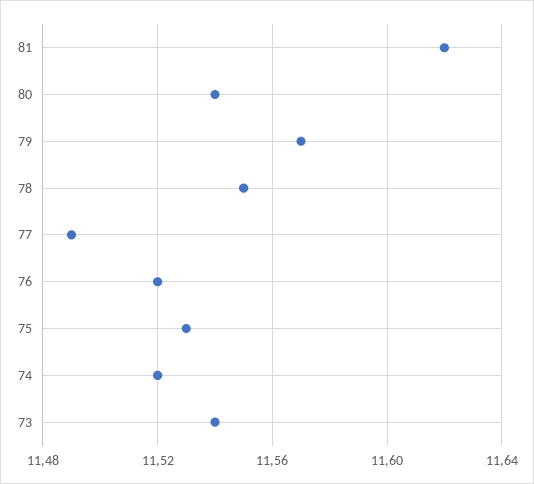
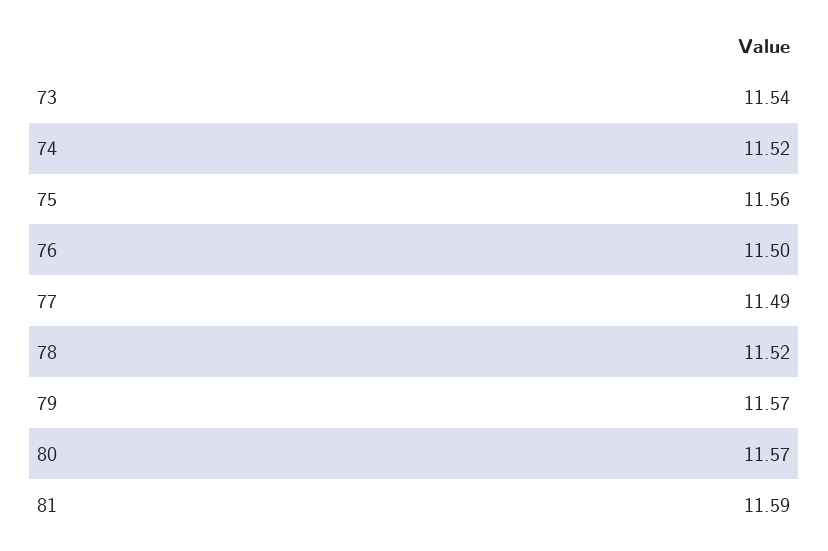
  {
-   "81": 11.62,
+   "81": 11.59,
-   "80": 11.54,
+   "80": 11.57,
    "79": 11.57,
-   "78": 11.55,
+   "78": 11.52,
    "77": 11.49,
-   "76": 11.52,
+   "76": 11.5,
-   "75": 11.53,
+   "75": 11.56,
    "74": 11.52,
    "73": 11.54
  }

